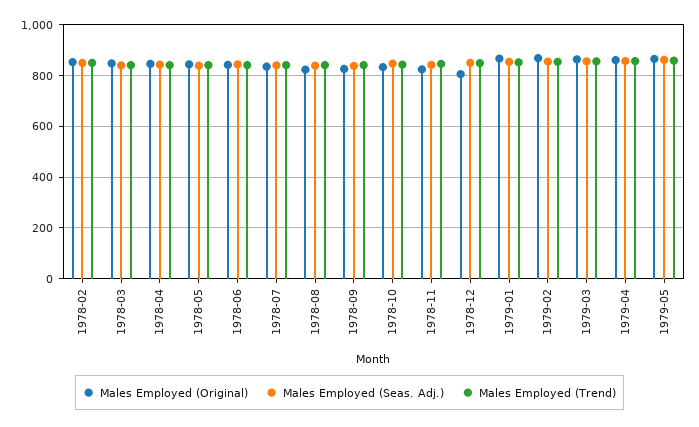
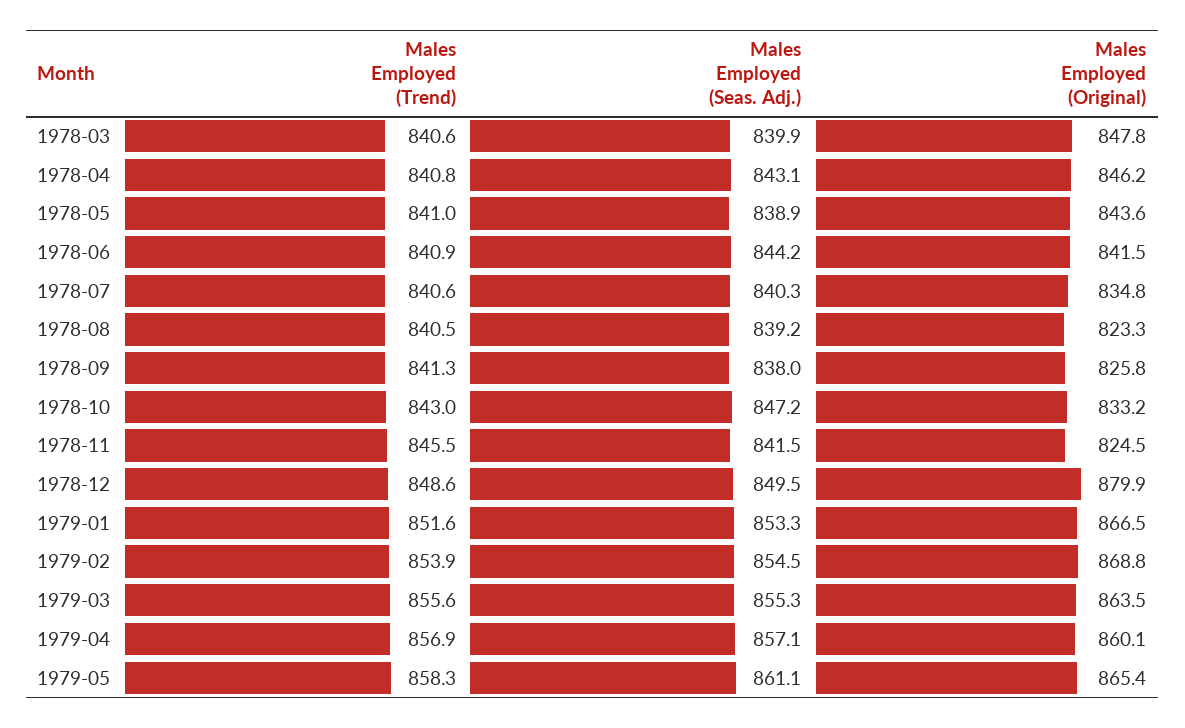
  {
    "Males Employed (Original)": {
-     "1978-02": 850,
      "1978-03": 847.8,
      "1978-04": 846.2,
      "1978-05": 843.6,
      "1978-06": 841.5,
      "1978-07": 834.8,
      "1978-08": 823.3,
      "1978-09": 825.8,
      "1978-10": 833.2,
      "1978-11": 824.5,
-     "1978-12": 800,
+     "1978-12": 879.9,
      "1979-01": 866.5,
      "1979-02": 868.8,
      "1979-03": 863.5,
      "1979-04": 860.1,
      "1979-05": 865.4
    },
    "Males Employed (Seas. Adj.)": {
-     "1978-02": 850,
      "1978-03": 839.9,
      "1978-04": 843.1,
      "1978-05": 838.9,
      "1978-06": 844.2,
      "1978-07": 840.3,
      "1978-08": 839.2,
      "1978-09": 838,
      "1978-10": 847.2,
      "1978-11": 841.5,
      "1978-12": 849.5,
      "1979-01": 853.3,
      "1979-02": 854.5,
      "1979-03": 855.3,
      "1979-04": 857.1,
      "1979-05": 861.1
    },
    "Males Employed (Trend)": {
-     "1978-02": 850,
      "1978-03": 840.6,
      "1978-04": 840.8,
      "1978-05": 841,
      "1978-06": 840.9,
      "1978-07": 840.6,
      "1978-08": 840.5,
      "1978-09": 841.3,
      "1978-10": 843,
      "1978-11": 845.5,
      "1978-12": 848.6,
      "1979-01": 851.6,
      "1979-02": 853.9,
      "1979-03": 855.6,
      "1979-04": 856.9,
      "1979-05": 858.3
    }
  }

